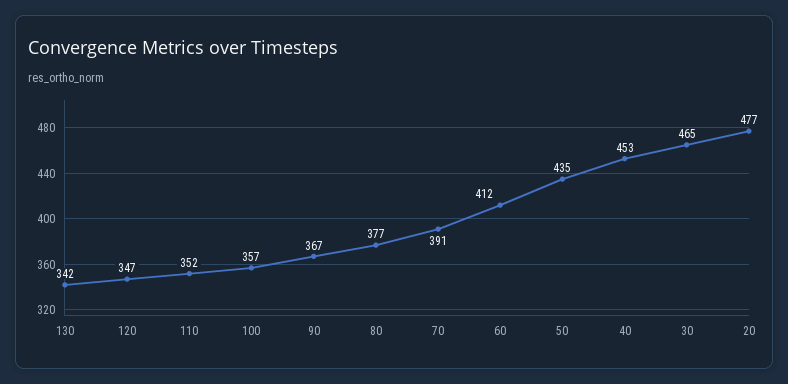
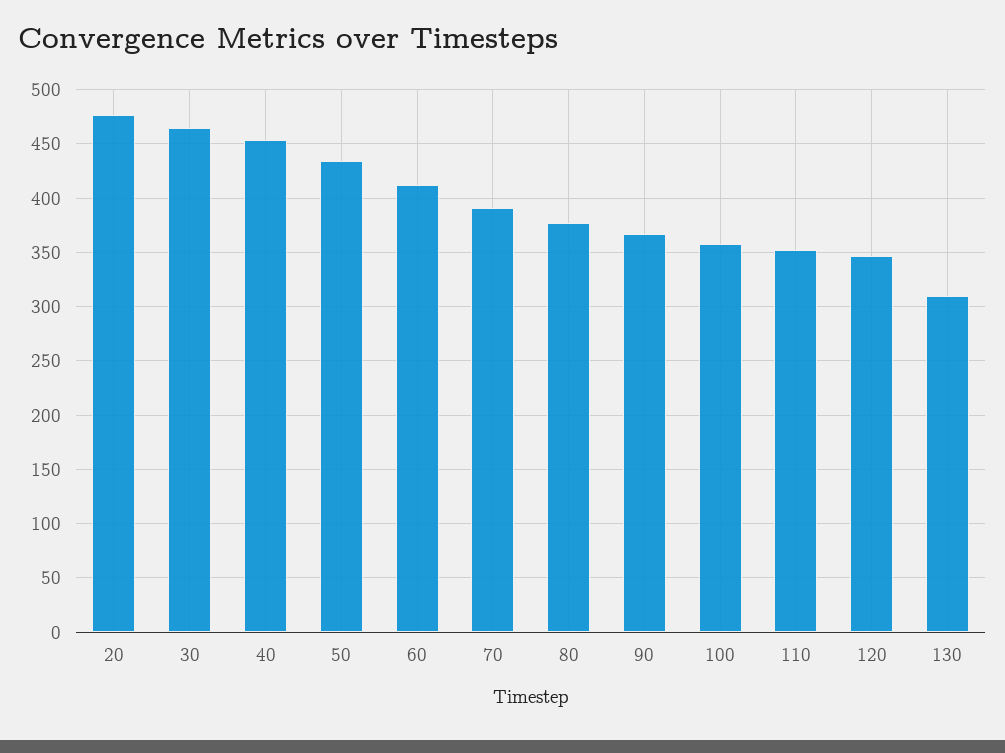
  {
-   "130": 342,
+   "130": 310,
    "120": 347,
    "110": 352,
    "100": 357,
    "90": 367,
    "80": 377,
    "70": 391,
    "60": 412,
    "50": 435,
    "40": 453,
    "30": 465,
    "20": 477
  }

